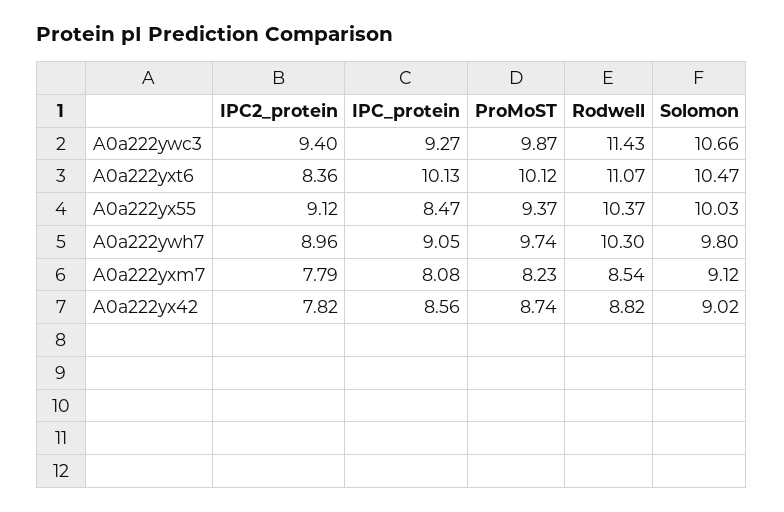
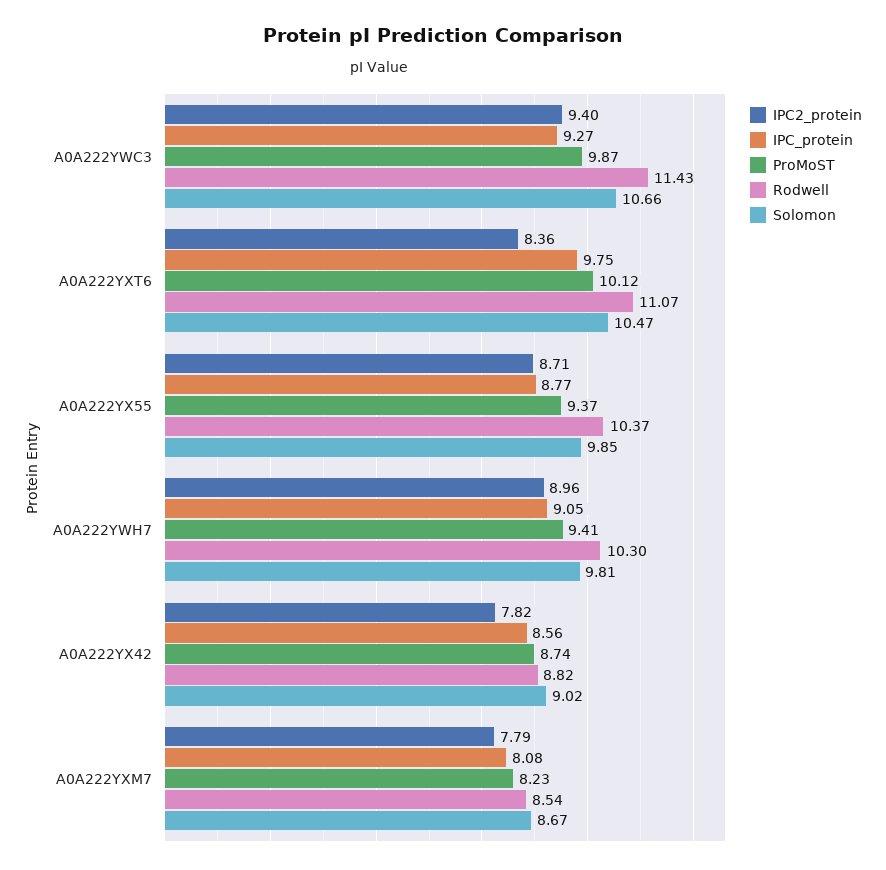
  {
    "IPC2_protein": {
      "A0a222ywc3": 9.4,
      "A0a222yxt6": 8.36,
-     "A0a222yx55": 9.12,
+     "A0a222yx55": 8.71,
      "A0a222ywh7": 8.96,
      "A0a222yxm7": 7.79,
      "A0a222yx42": 7.82
    },
    "IPC_protein": {
      "A0a222ywc3": 9.27,
-     "A0a222yxt6": 10.13,
+     "A0a222yxt6": 9.75,
-     "A0a222yx55": 8.47,
+     "A0a222yx55": 8.77,
      "A0a222ywh7": 9.05,
      "A0a222yxm7": 8.08,
      "A0a222yx42": 8.56
    },
    "ProMoST": {
      "A0a222ywc3": 9.87,
      "A0a222yxt6": 10.12,
      "A0a222yx55": 9.37,
-     "A0a222ywh7": 9.74,
+     "A0a222ywh7": 9.41,
      "A0a222yxm7": 8.23,
      "A0a222yx42": 8.74
    },
    "Rodwell": {
      "A0a222ywc3": 11.43,
      "A0a222yxt6": 11.07,
      "A0a222yx55": 10.37,
      "A0a222ywh7": 10.3,
      "A0a222yxm7": 8.54,
      "A0a222yx42": 8.82
    },
    "Solomon": {
      "A0a222ywc3": 10.66,
      "A0a222yxt6": 10.47,
-     "A0a222yx55": 10.03,
+     "A0a222yx55": 9.85,
-     "A0a222ywh7": 9.8,
+     "A0a222ywh7": 9.81,
-     "A0a222yxm7": 9.12,
+     "A0a222yxm7": 8.67,
      "A0a222yx42": 9.02
    }
  }

